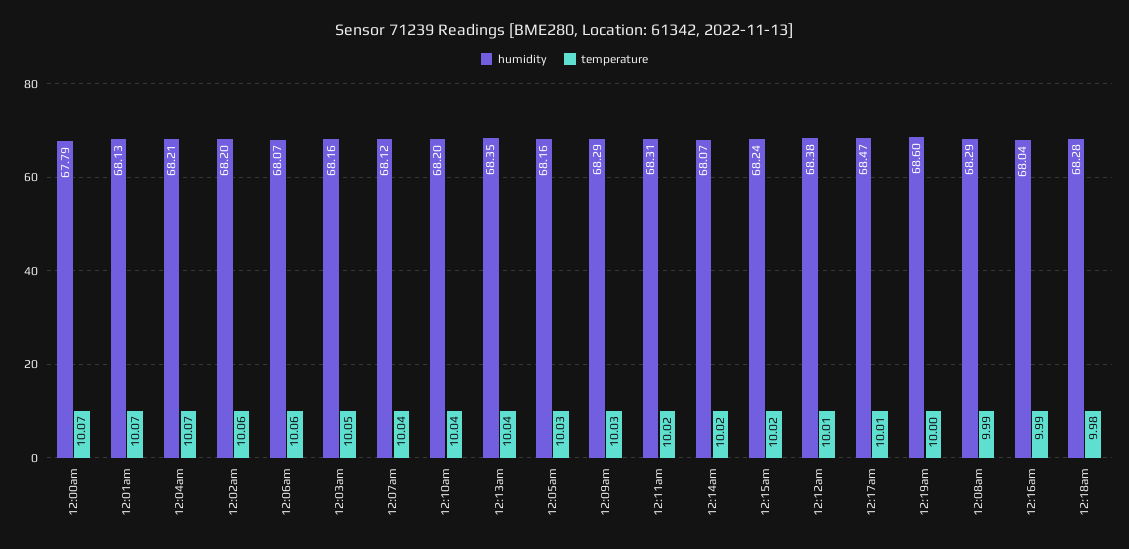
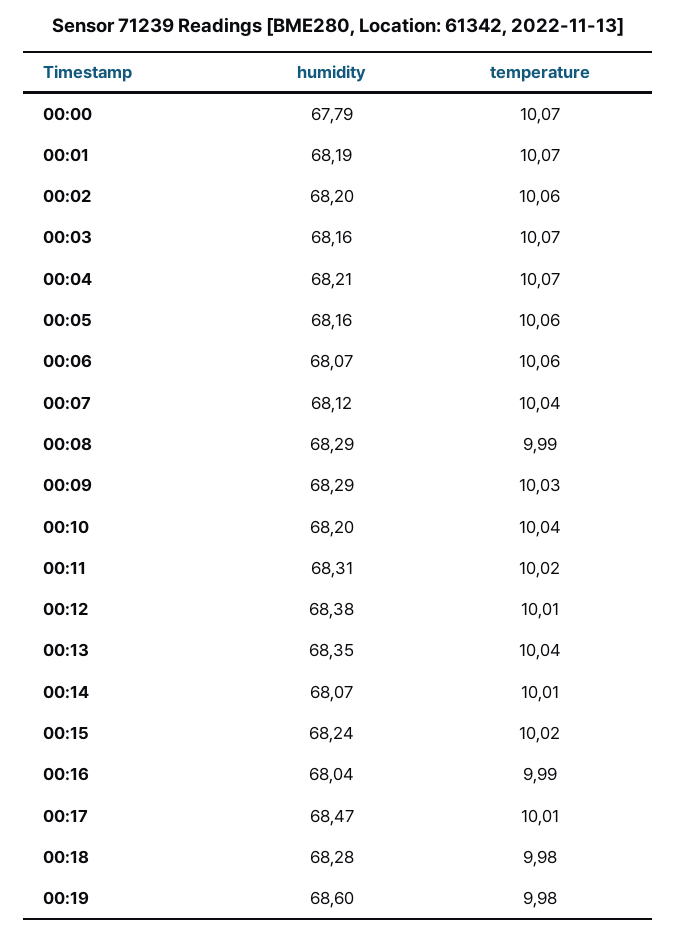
  {
    "humidity": {
      "12:00am": 67.79,
-     "12:01am": 68.13,
+     "12:01am": 68.19,
      "12:04am": 68.21,
      "12:02am": 68.2,
      "12:06am": 68.07,
      "12:03am": 68.16,
      "12:07am": 68.12,
      "12:10am": 68.2,
      "12:13am": 68.35,
      "12:05am": 68.16,
      "12:09am": 68.29,
      "12:11am": 68.31,
      "12:14am": 68.07,
      "12:15am": 68.24,
      "12:12am": 68.38,
      "12:17am": 68.47,
      "12:19am": 68.6,
      "12:08am": 68.29,
      "12:16am": 68.04,
      "12:18am": 68.28
    },
    "temperature": {
      "12:00am": 10.07,
      "12:01am": 10.07,
      "12:04am": 10.07,
      "12:02am": 10.06,
      "12:06am": 10.06,
-     "12:03am": 10.05,
+     "12:03am": 10.07,
      "12:07am": 10.04,
      "12:10am": 10.04,
      "12:13am": 10.04,
-     "12:05am": 10.03,
+     "12:05am": 10.06,
      "12:09am": 10.03,
      "12:11am": 10.02,
-     "12:14am": 10.02,
+     "12:14am": 10.01,
      "12:15am": 10.02,
      "12:12am": 10.01,
      "12:17am": 10.01,
-     "12:19am": 10,
+     "12:19am": 9.98,
      "12:08am": 9.99,
      "12:16am": 9.99,
      "12:18am": 9.98
    }
  }

